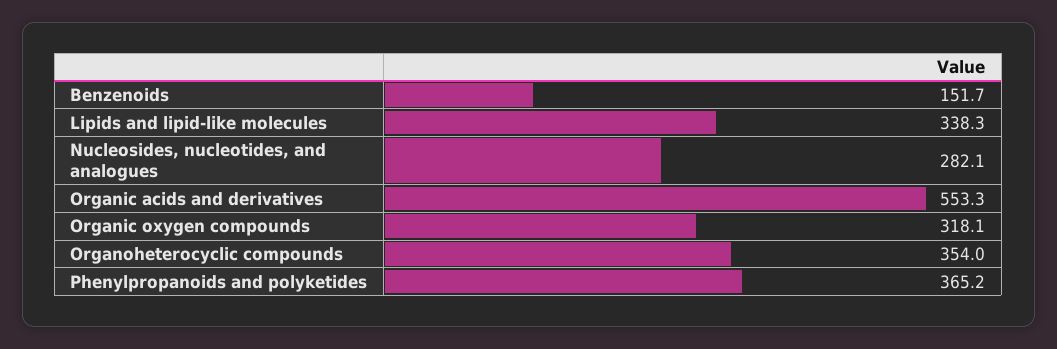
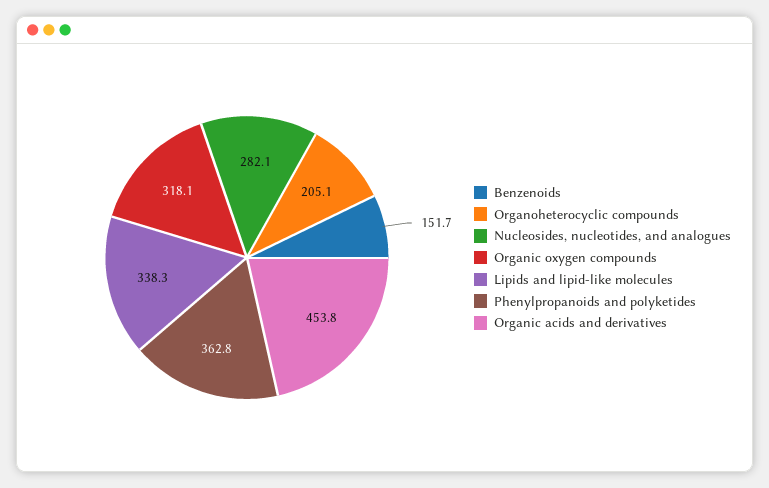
  {
    "Benzenoids": 151.7,
    "Lipids and lipid-like molecules": 338.3,
    "Nucleosides, nucleotides, and analogues": 282.1,
-   "Organic acids and derivatives": 553.3,
+   "Organic acids and derivatives": 453.8,
    "Organic oxygen compounds": 318.1,
-   "Organoheterocyclic compounds": 354,
+   "Organoheterocyclic compounds": 205.1,
-   "Phenylpropanoids and polyketides": 365.2
+   "Phenylpropanoids and polyketides": 362.8
  }

